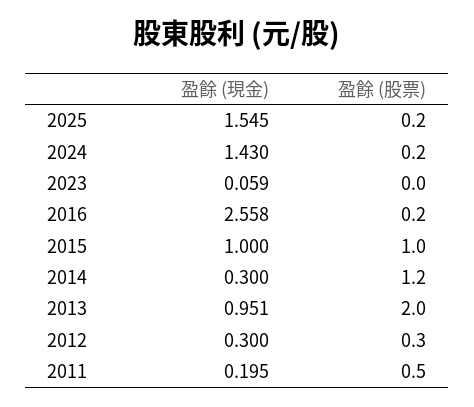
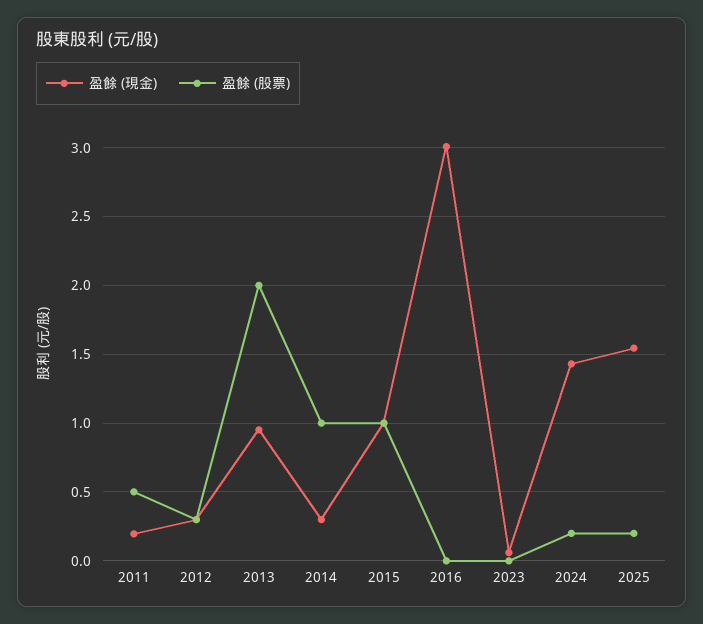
  {
    "盈餘 (現金)": {
      "2025": 1.545,
      "2024": 1.43,
      "2023": 0.059,
-     "2016": 2.558,
+     "2016": 3,
      "2015": 1,
      "2014": 0.3,
      "2013": 0.951,
      "2012": 0.3,
      "2011": 0.195
    },
    "盈餘 (股票)": {
      "2025": 0.2,
      "2024": 0.2,
      "2023": 0,
-     "2016": 0.2,
+     "2016": 0,
      "2015": 1,
-     "2014": 1.2,
+     "2014": 1,
      "2013": 2,
      "2012": 0.3,
      "2011": 0.5
    }
  }

